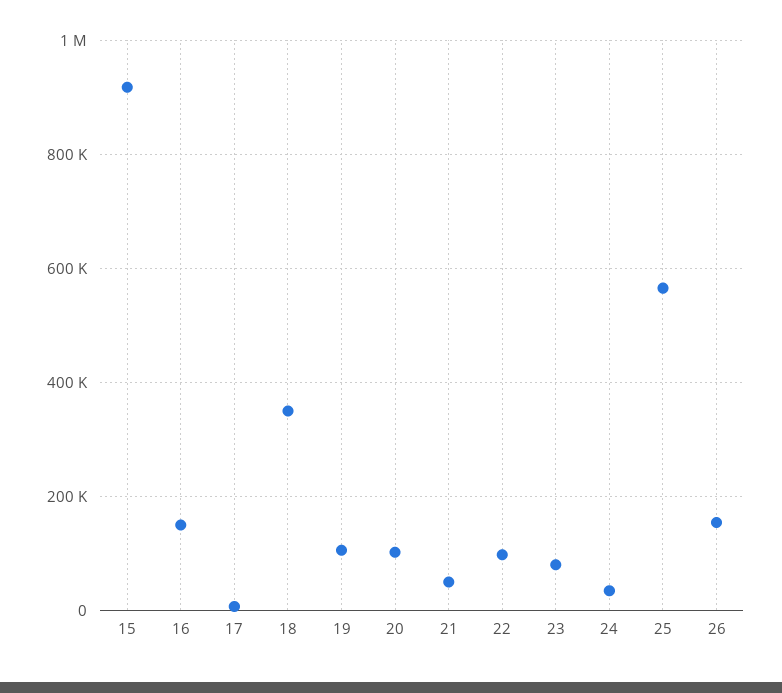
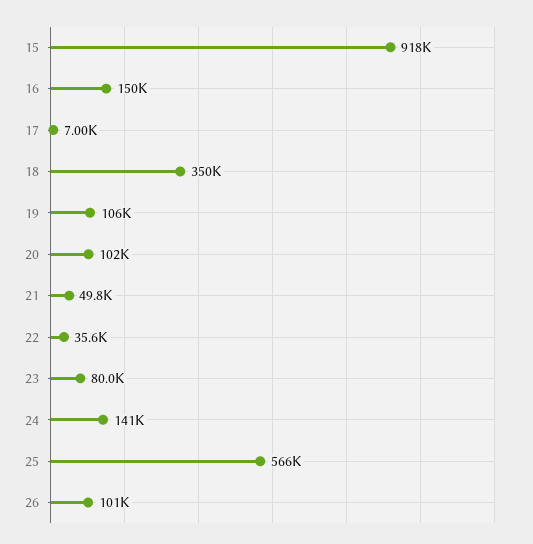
  {
    "15": 918000,
    "16": 150000,
    "17": 7000,
    "18": 350000,
    "19": 106000,
    "20": 102000,
    "21": 49800,
-   "22": 100000,
+   "22": 35600,
    "23": 80000,
-   "24": 40000,
+   "24": 141000,
    "25": 566000,
-   "26": 160000
+   "26": 101000
  }

